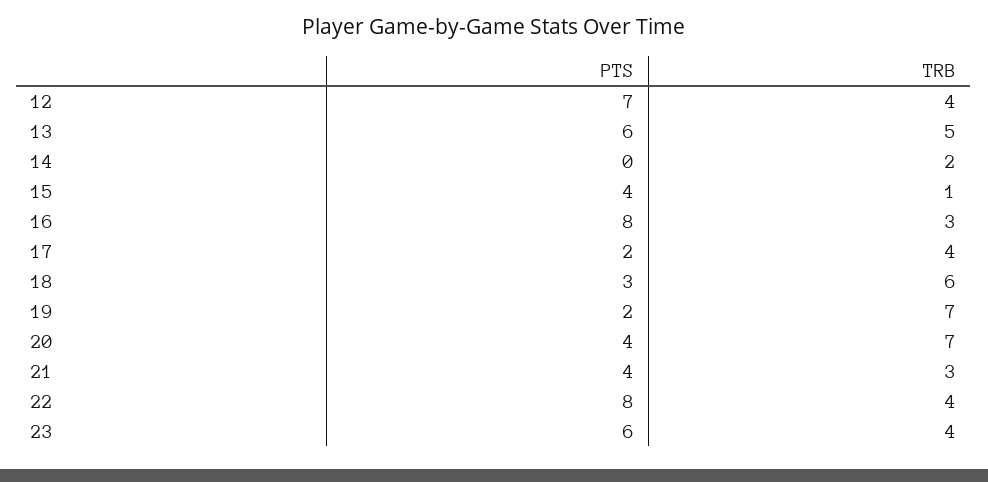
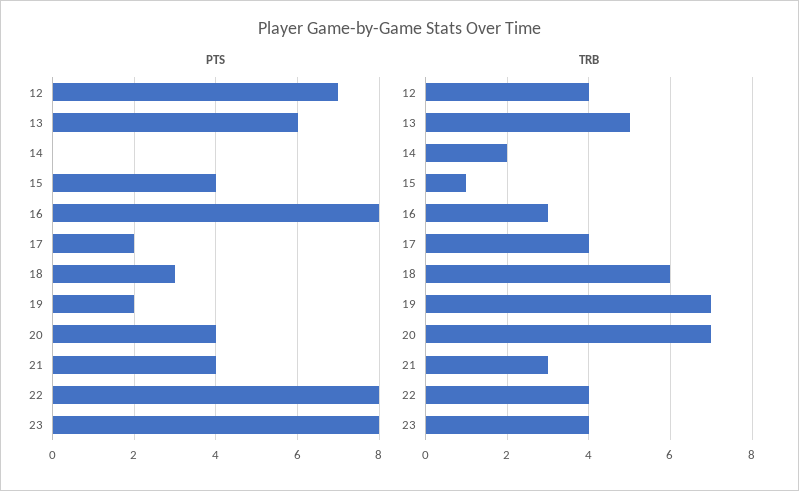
  {
    "PTS": {
      "12": 7,
      "13": 6,
      "14": 0,
      "15": 4,
      "16": 8,
      "17": 2,
      "18": 3,
      "19": 2,
      "20": 4,
      "21": 4,
      "22": 8,
-     "23": 6
+     "23": 8
    },
    "TRB": {
      "12": 4,
      "13": 5,
      "14": 2,
      "15": 1,
      "16": 3,
      "17": 4,
      "18": 6,
      "19": 7,
      "20": 7,
      "21": 3,
      "22": 4,
      "23": 4
    }
  }

